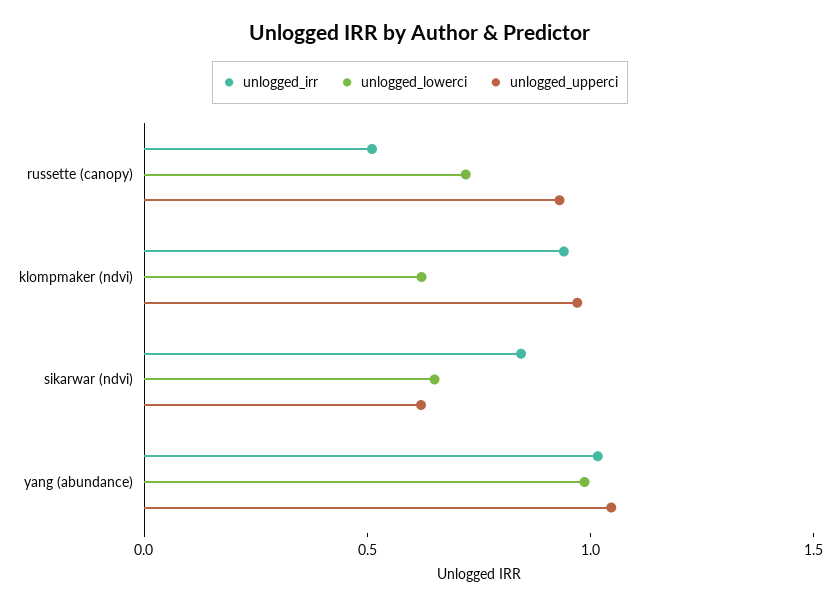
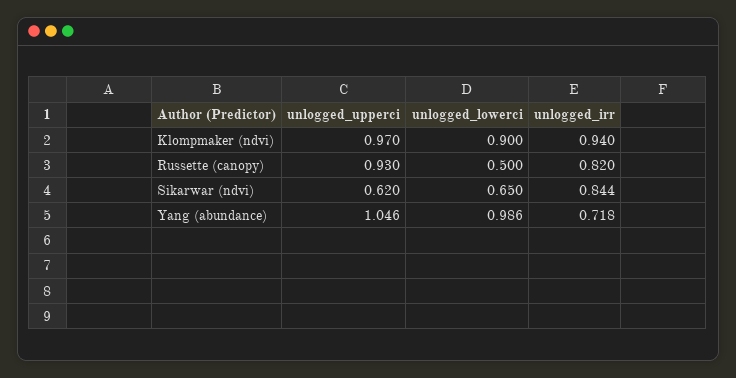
  {
    "unlogged_irr": {
-     "russette (canopy)": 0.5,
+     "russette (canopy)": 0.82,
      "klompmaker (ndvi)": 0.94,
      "sikarwar (ndvi)": 0.844,
-     "yang (abundance)": 1
+     "yang (abundance)": 0.718
    },
    "unlogged_lowerci": {
-     "russette (canopy)": 0.7,
+     "russette (canopy)": 0.5,
-     "klompmaker (ndvi)": 0.6,
+     "klompmaker (ndvi)": 0.9,
      "sikarwar (ndvi)": 0.65,
      "yang (abundance)": 0.986
    },
    "unlogged_upperci": {
      "russette (canopy)": 0.93,
      "klompmaker (ndvi)": 0.97,
      "sikarwar (ndvi)": 0.62,
      "yang (abundance)": 1.046
    }
  }

